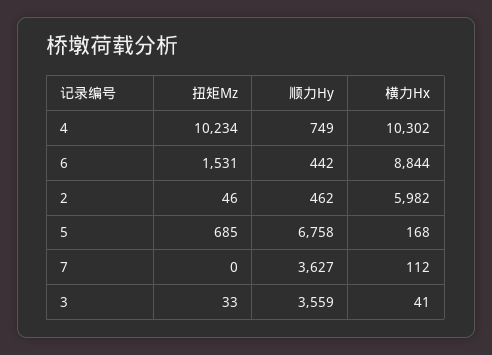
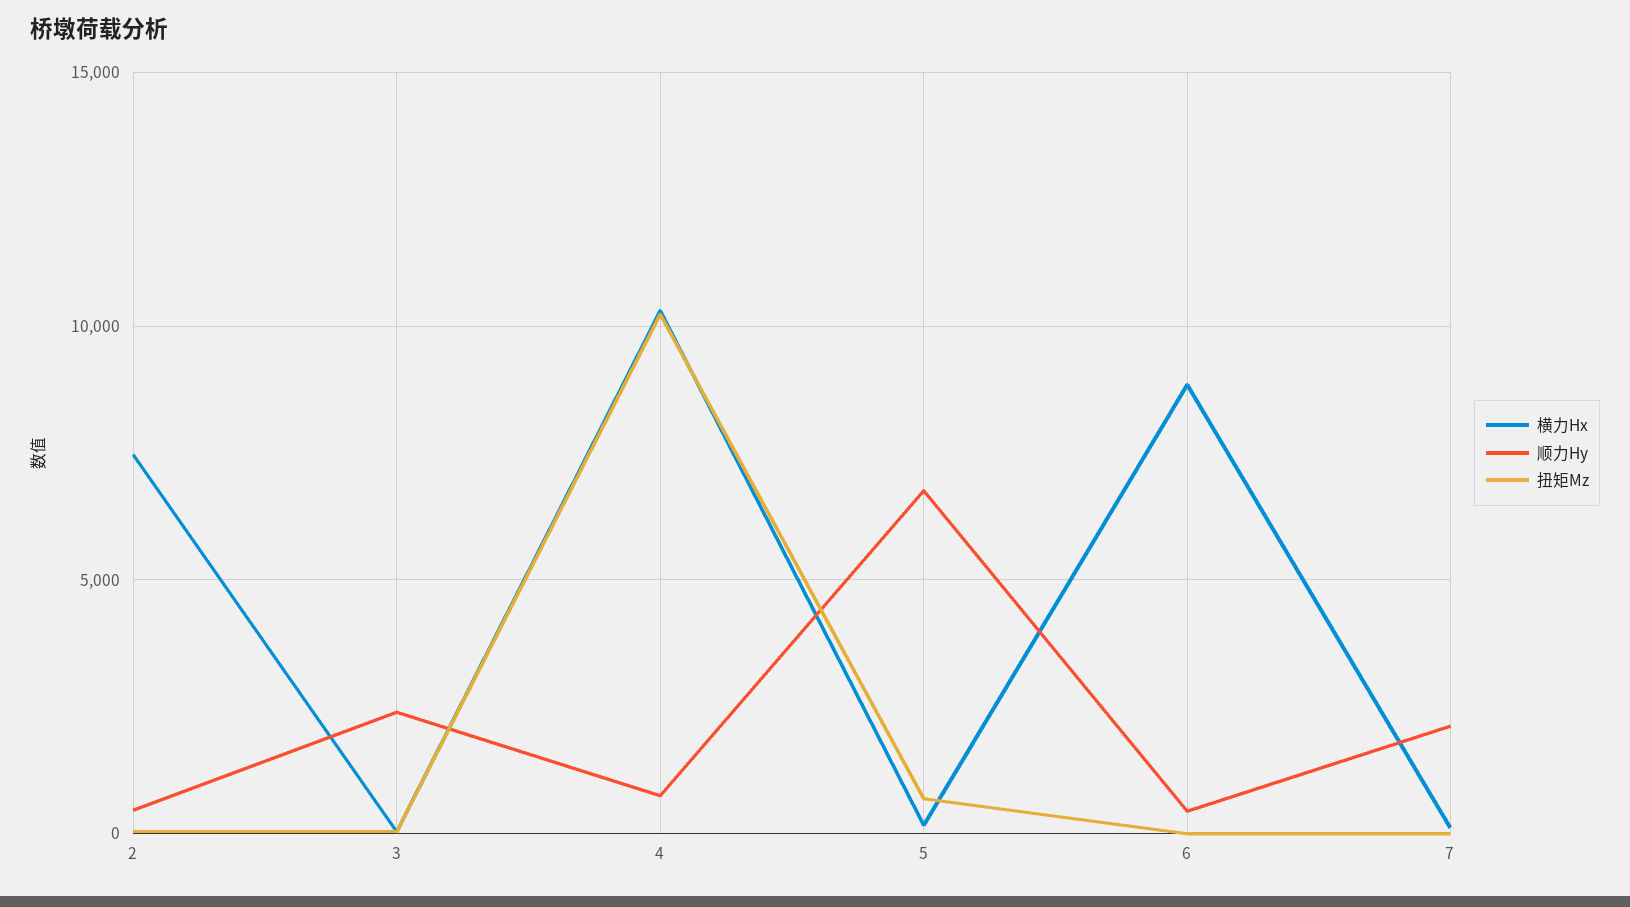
  {
    "扭矩Mz": {
      "4": 10234,
-     "6": 1531,
+     "6": 0,
      "2": 46,
      "5": 685,
      "7": 0,
      "3": 33
    },
    "顺力Hy": {
      "4": 749,
      "6": 442,
      "2": 462,
      "5": 6758,
-     "7": 3627,
+     "7": 2000,
-     "3": 3559
+     "3": 2500
    },
    "横力Hx": {
      "4": 10302,
      "6": 8844,
-     "2": 5982,
+     "2": 7500,
      "5": 168,
      "7": 112,
      "3": 41
    }
  }

